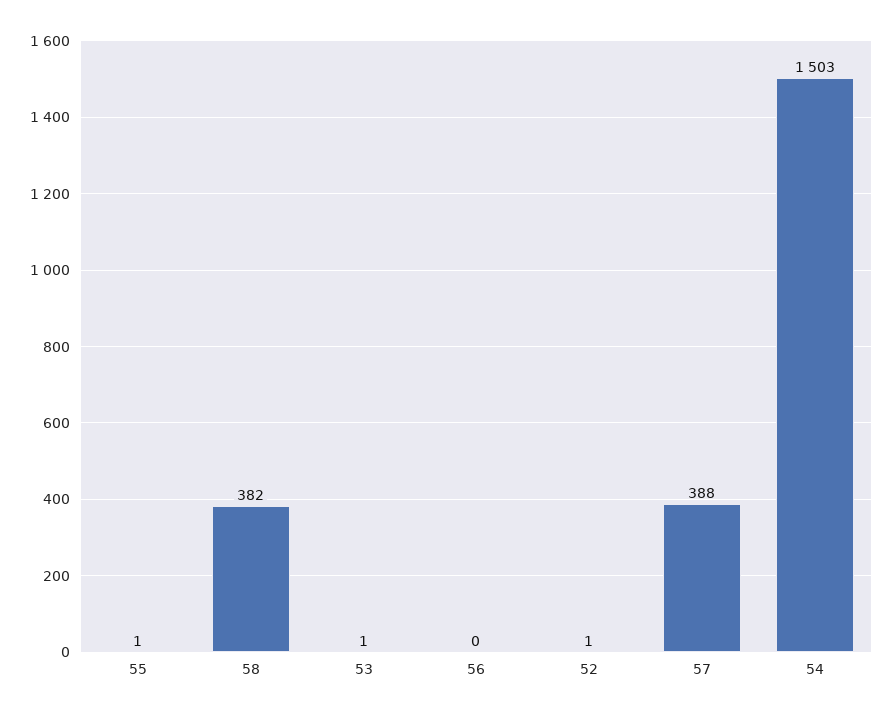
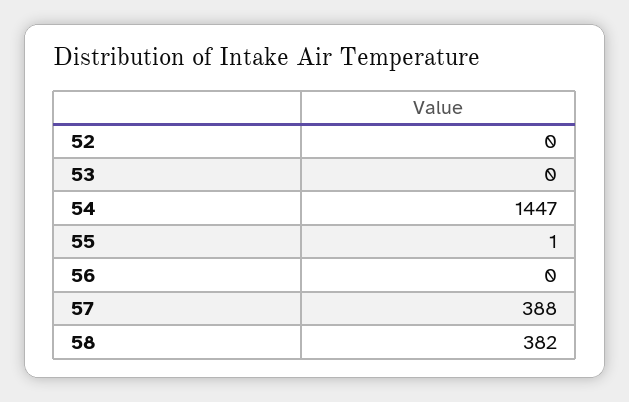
  {
    "55": 1,
    "58": 382,
-   "53": 1,
+   "53": 0,
    "56": 0,
-   "52": 1,
+   "52": 0,
    "57": 388,
-   "54": 1503
+   "54": 1447
  }

